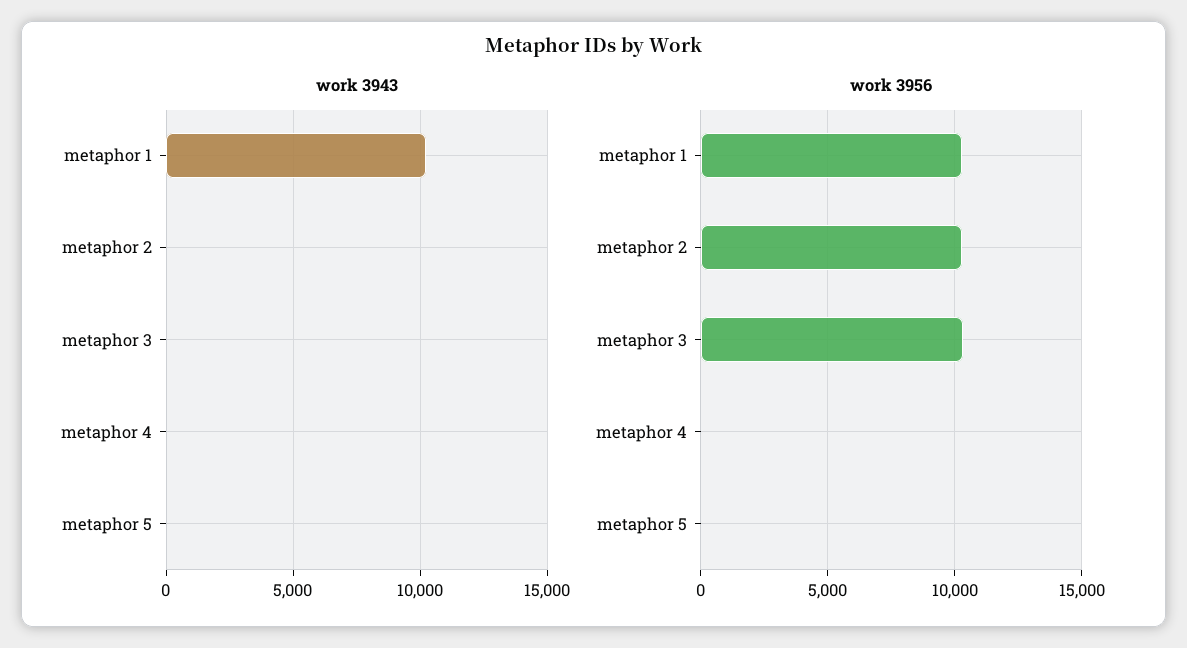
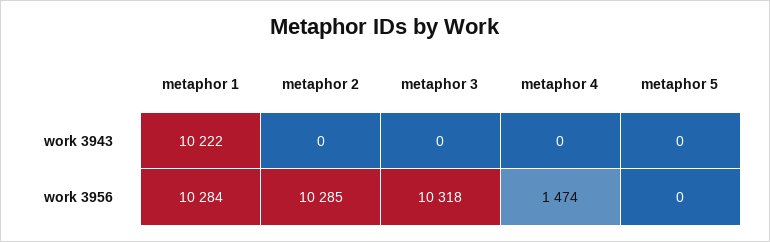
  {
    "work 3943": {
      "metaphor 1": 10222,
      "metaphor 2": 0,
      "metaphor 3": 0,
      "metaphor 4": 0,
      "metaphor 5": 0
    },
    "work 3956": {
      "metaphor 1": 10284,
      "metaphor 2": 10285,
      "metaphor 3": 10318,
-     "metaphor 4": 0,
+     "metaphor 4": 1474,
      "metaphor 5": 0
    }
  }

